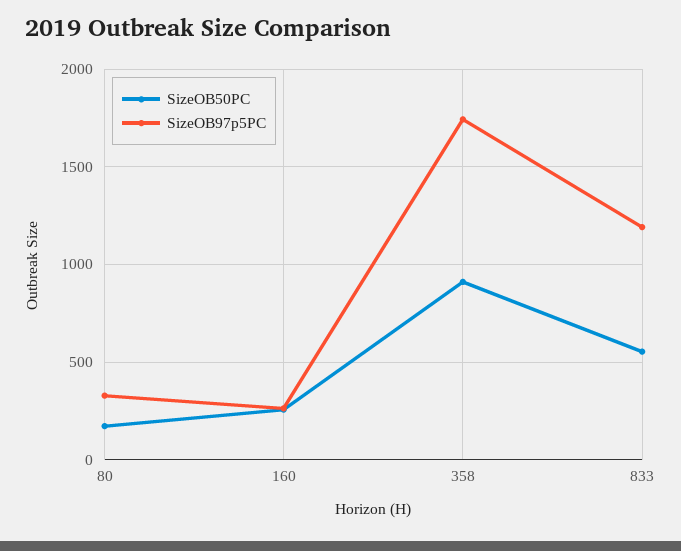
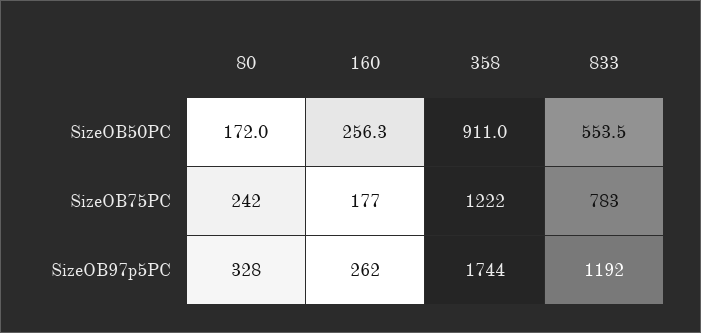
  {
    "SizeOB50PC": {
      "80": 172,
      "160": 256.3,
      "358": 911,
      "833": 553.5
    },
    "SizeOB97p5PC": {
      "80": 328,
      "160": 262,
      "358": 1744,
      "833": 1192
-   }
+   },
+   "SizeOB75PC": {
+     "80": 242,
+     "160": 177,
+     "358": 1222,
+     "833": 783
+   }
  }

